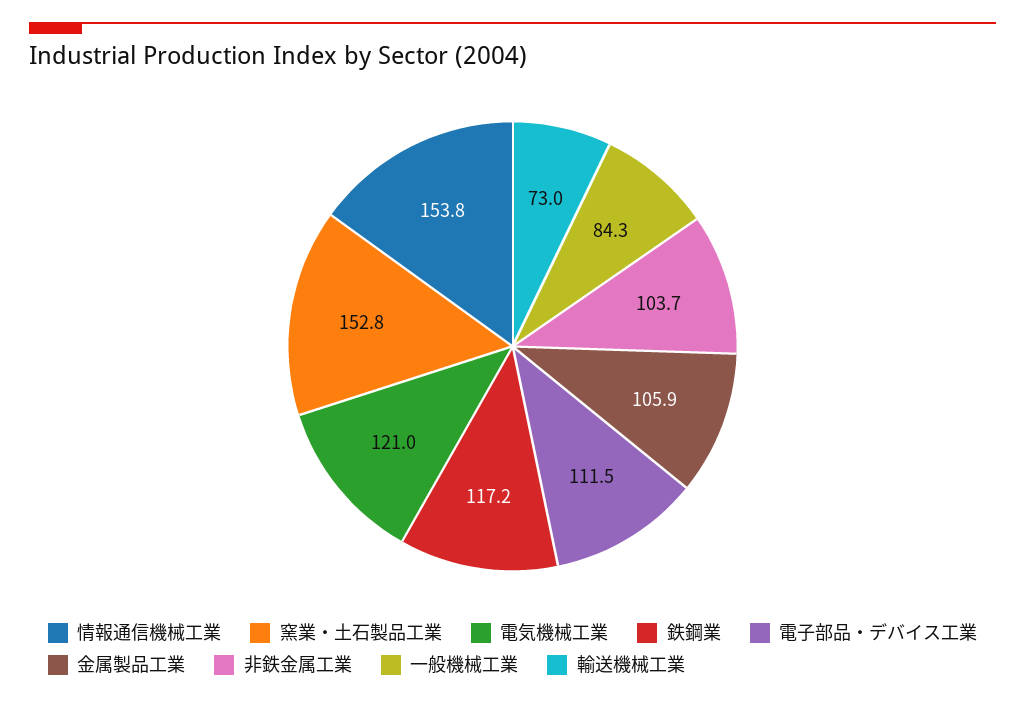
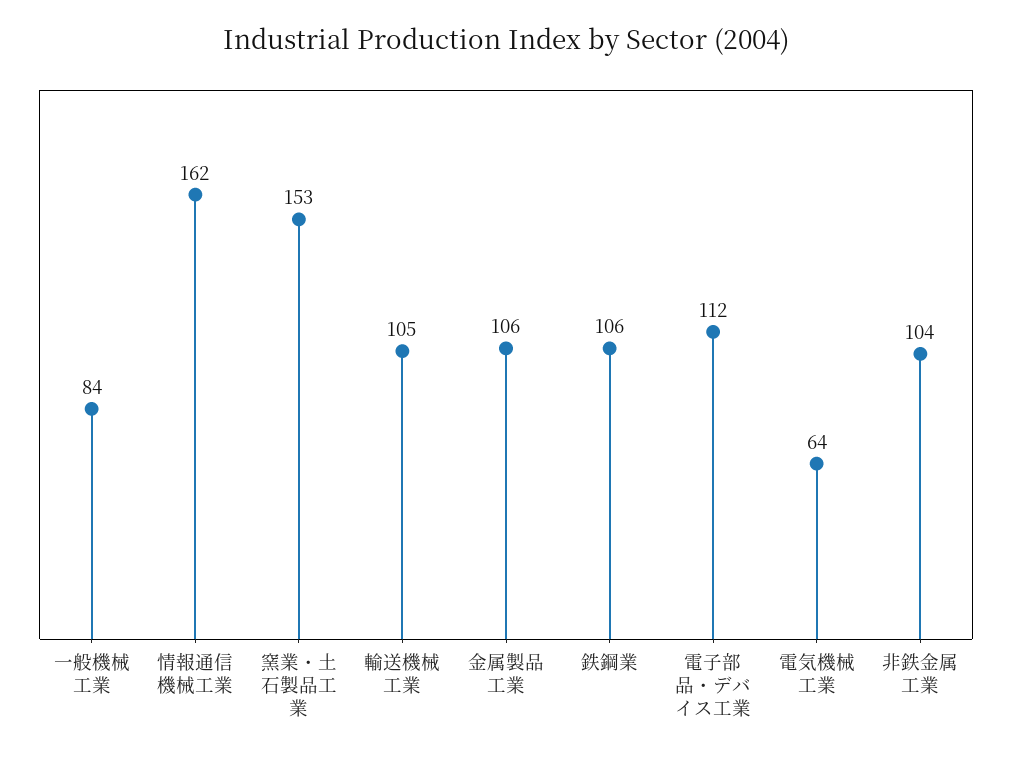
  {
-   "情報通信機械工業": 153.8,
+   "情報通信機械工業": 162,
    "窯業・土石製品工業": 152.8,
-   "電気機械工業": 121,
+   "電気機械工業": 64,
-   "鉄鋼業": 117.2,
+   "鉄鋼業": 106,
    "電子部品・デバイス工業": 111.5,
    "金属製品工業": 105.9,
    "非鉄金属工業": 103.7,
    "一般機械工業": 84.3,
-   "輸送機械工業": 73
+   "輸送機械工業": 105
  }

